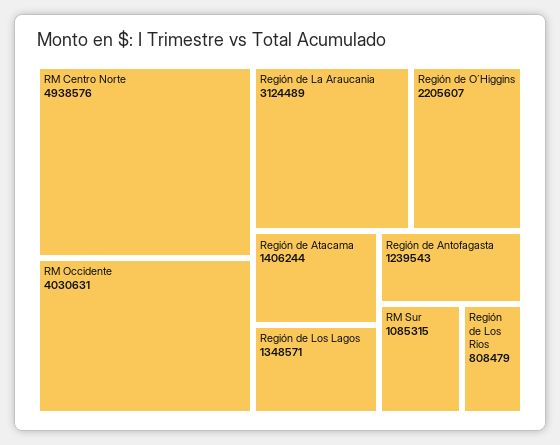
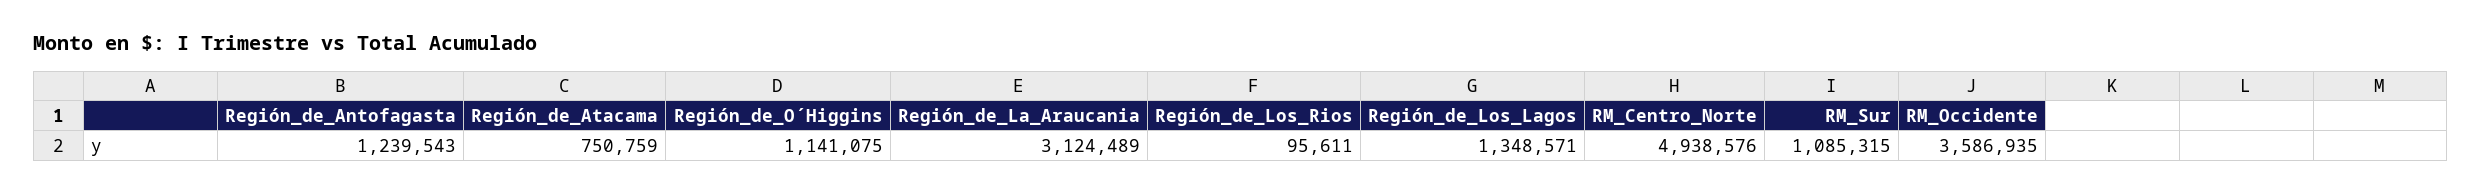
  {
    "RM Centro Norte": 4938576,
-   "RM Occidente": 4030631,
+   "RM Occidente": 3586935,
    "Región de La Araucania": 3124489,
-   "Región de O´Higgins": 2205607,
+   "Región de O´Higgins": 1141075,
-   "Región de Atacama": 1406244,
+   "Región de Atacama": 750759,
    "Región de Los Lagos": 1348571,
    "Región de Antofagasta": 1239543,
    "RM Sur": 1085315,
-   "Región de Los Rios": 808479
+   "Región de Los Rios": 95611
  }

